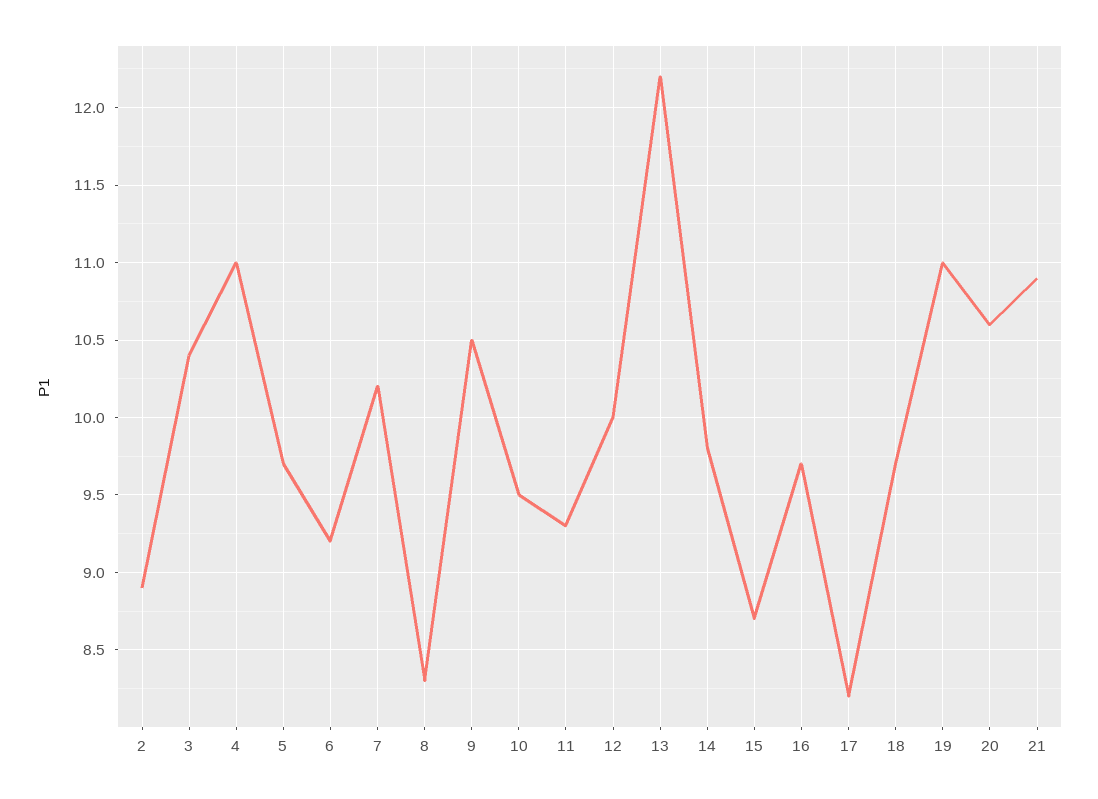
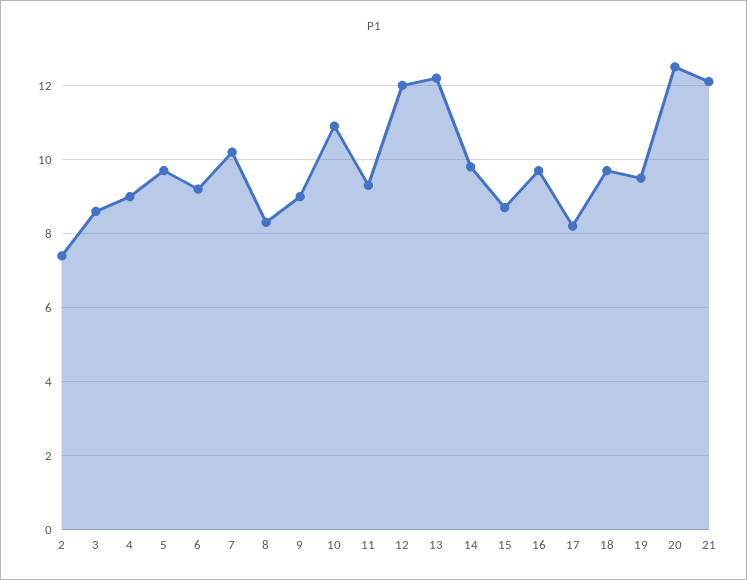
  {
-   "2": 8.9,
+   "2": 7.5,
-   "3": 10.4,
+   "3": 8.5,
-   "4": 11,
+   "4": 9,
    "5": 9.7,
    "6": 9.2,
    "7": 10.2,
    "8": 8.3,
-   "9": 10.5,
+   "9": 9,
-   "10": 9.5,
+   "10": 11,
    "11": 9.3,
-   "12": 10,
+   "12": 12,
    "13": 12.2,
    "14": 9.8,
    "15": 8.7,
    "16": 9.7,
    "17": 8.2,
    "18": 9.7,
-   "19": 11,
+   "19": 9.5,
-   "20": 10.6,
+   "20": 12.5,
-   "21": 10.9
+   "21": 12
  }

